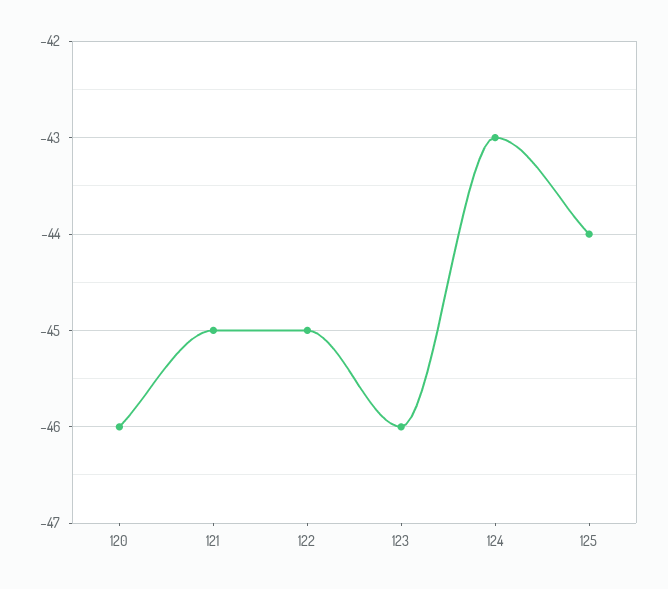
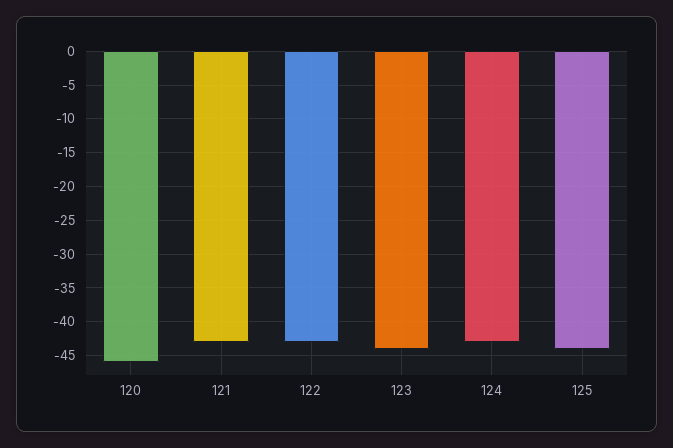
  {
    "120": -46,
-   "121": -45,
+   "121": -43,
-   "122": -45,
+   "122": -43,
-   "123": -46,
+   "123": -44,
    "124": -43,
    "125": -44
  }

